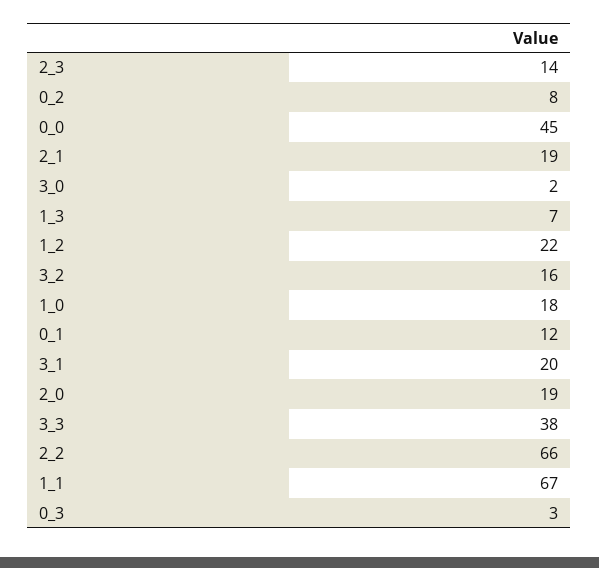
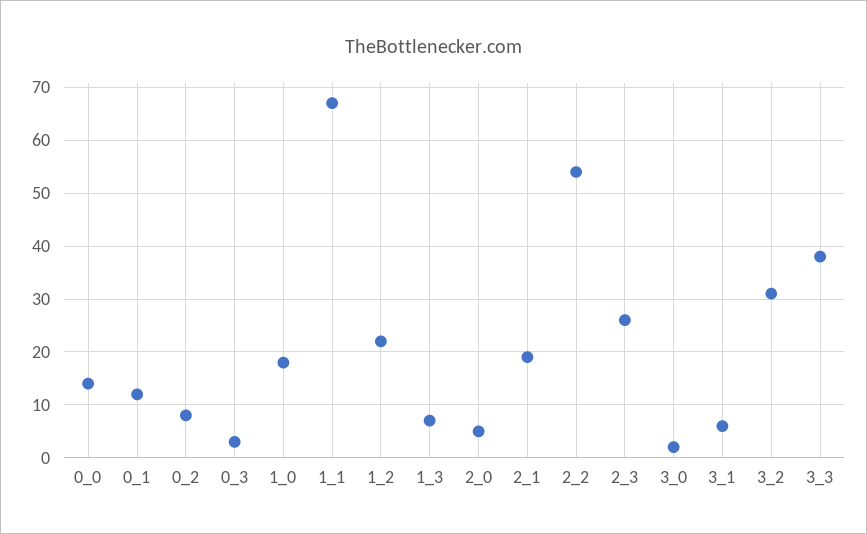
  {
-   "2_3": 14,
+   "2_3": 25,
    "0_2": 8,
-   "0_0": 45,
+   "0_0": 15,
    "2_1": 19,
    "3_0": 2,
    "1_3": 7,
    "1_2": 22,
-   "3_2": 16,
+   "3_2": 30,
    "1_0": 18,
    "0_1": 12,
-   "3_1": 20,
+   "3_1": 5,
-   "2_0": 19,
+   "2_0": 5,
    "3_3": 38,
-   "2_2": 66,
+   "2_2": 55,
    "1_1": 67,
    "0_3": 3
  }

